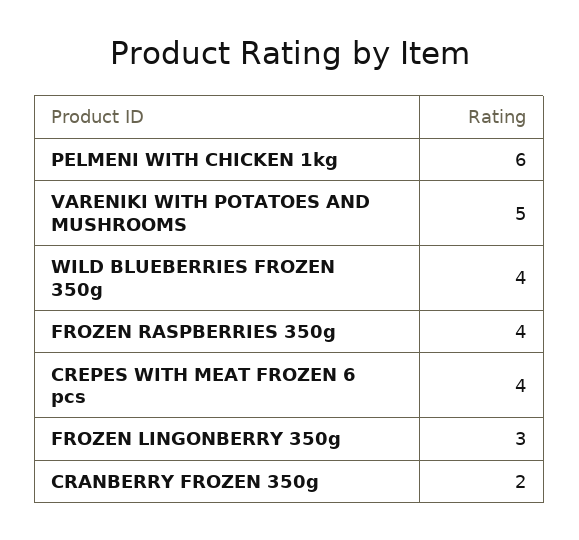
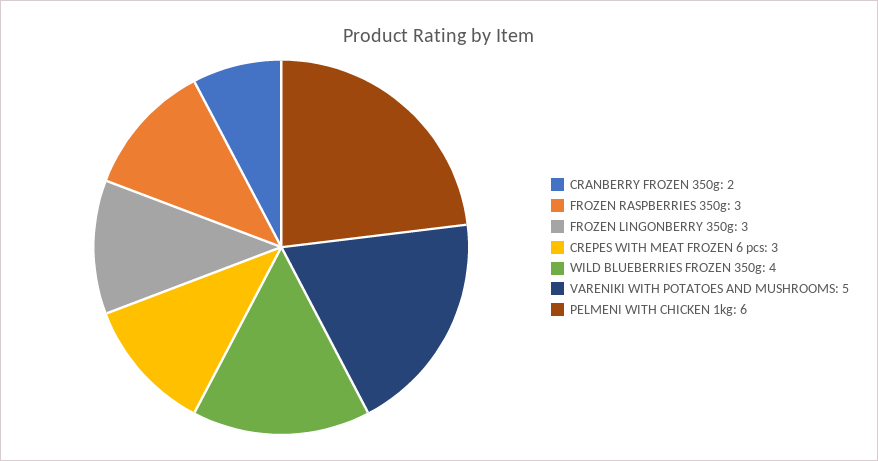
  {
    "PELMENI WITH CHICKEN 1kg": 6,
    "VARENIKI WITH POTATOES AND MUSHROOMS": 5,
    "WILD BLUEBERRIES FROZEN 350g": 4,
-   "FROZEN RASPBERRIES 350g": 4,
+   "FROZEN RASPBERRIES 350g": 3,
-   "CREPES WITH MEAT FROZEN 6 pcs": 4,
+   "CREPES WITH MEAT FROZEN 6 pcs": 3,
    "FROZEN LINGONBERRY 350g": 3,
    "CRANBERRY FROZEN 350g": 2
  }

